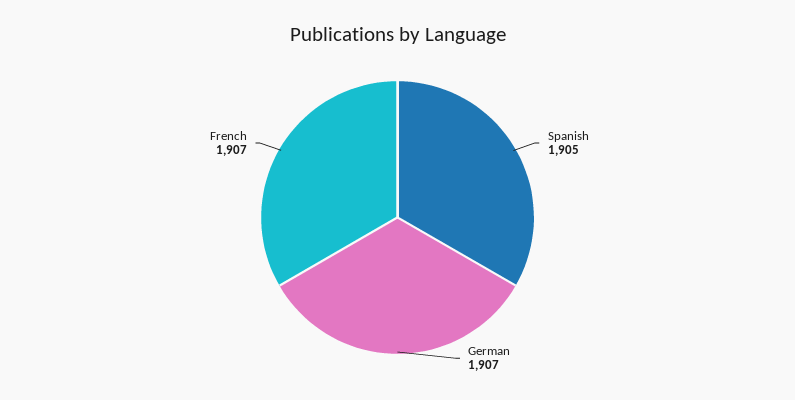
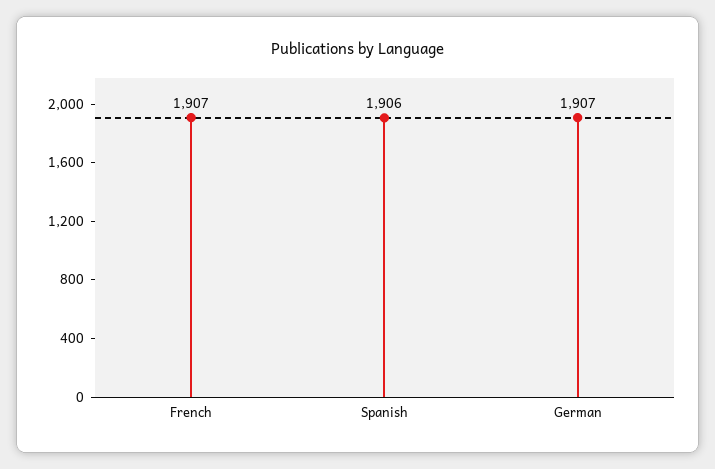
  {
-   "Spanish": 1905,
+   "Spanish": 1906,
    "German": 1907,
    "French": 1907
  }

